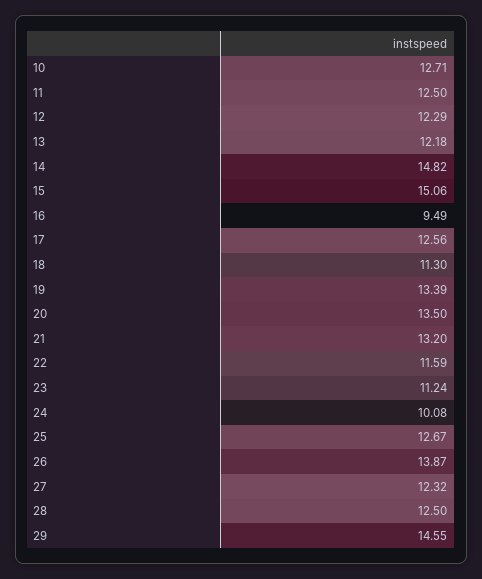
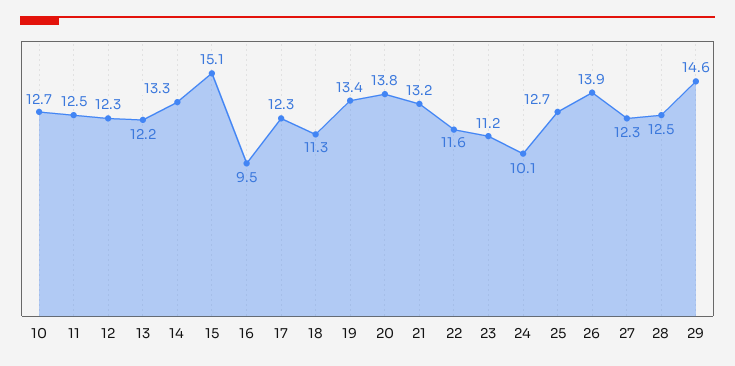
  {
    "10": 12.71,
    "11": 12.5,
    "12": 12.29,
    "13": 12.18,
-   "14": 14.82,
+   "14": 13.3,
    "15": 15.06,
    "16": 9.49,
-   "17": 12.56,
+   "17": 12.3,
    "18": 11.3,
    "19": 13.39,
-   "20": 13.5,
+   "20": 13.8,
    "21": 13.2,
    "22": 11.59,
    "23": 11.24,
    "24": 10.08,
    "25": 12.67,
    "26": 13.87,
    "27": 12.32,
    "28": 12.5,
    "29": 14.55
  }

